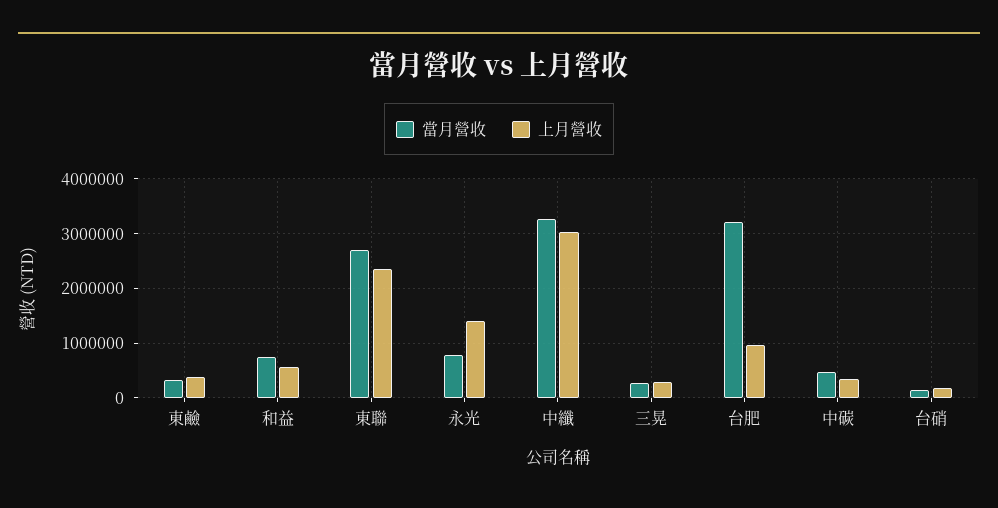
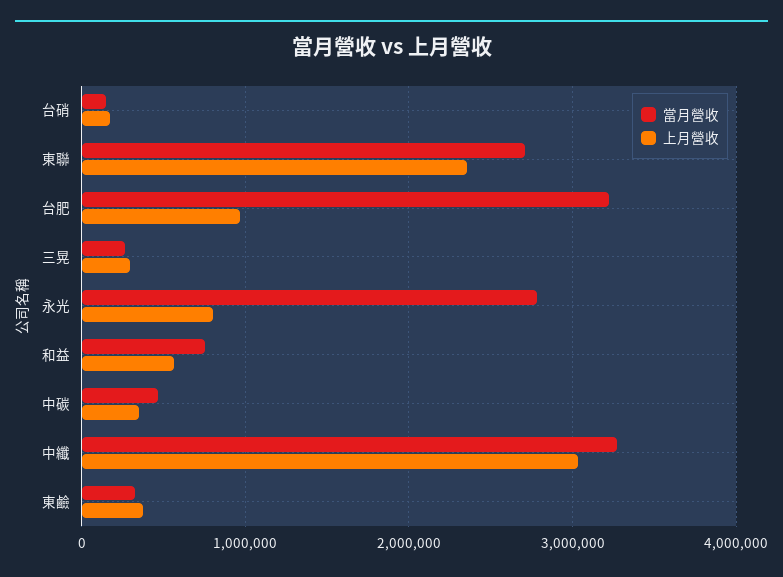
  {
    "當月營收": {
      "東鹼": 300000,
      "和益": 800000,
      "東聯": 2700000,
-     "永光": 800000,
+     "永光": 2800000,
      "中纖": 3300000,
      "三晃": 300000,
      "台肥": 3200000,
      "中碳": 500000,
      "台硝": 100000
    },
    "上月營收": {
      "東鹼": 400000,
      "和益": 600000,
      "東聯": 2400000,
-     "永光": 1400000,
+     "永光": 800000,
      "中纖": 3000000,
      "三晃": 300000,
      "台肥": 1000000,
      "中碳": 300000,
      "台硝": 200000
    }
  }

